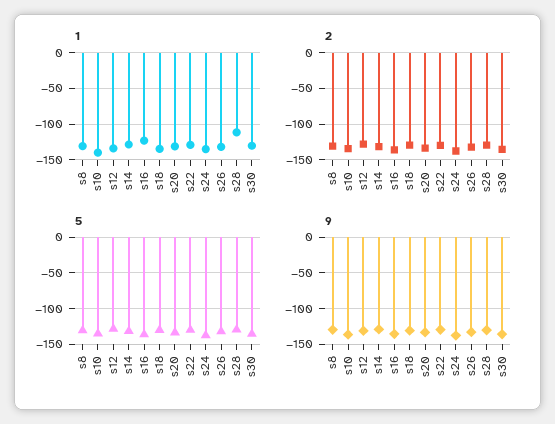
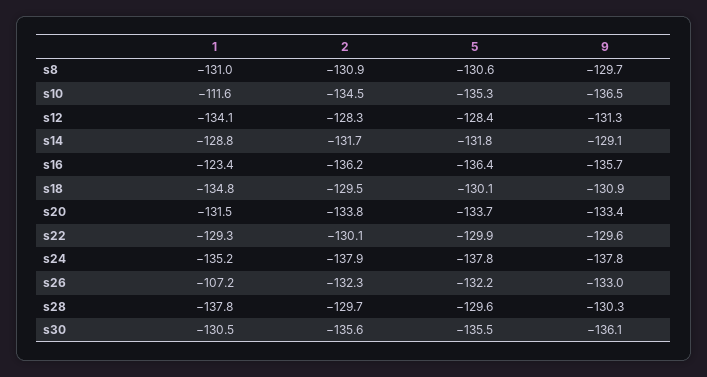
  {
    "1": {
      "s8": -131,
-     "s10": -140,
+     "s10": -111.6,
      "s12": -134.1,
      "s14": -128.8,
      "s16": -123.4,
      "s18": -134.8,
      "s20": -131.5,
      "s22": -129.3,
      "s24": -135.2,
-     "s26": -130,
+     "s26": -107.2,
-     "s28": -110,
+     "s28": -137.8,
      "s30": -130.5
    },
    "2": {
      "s8": -130.9,
      "s10": -134.5,
      "s12": -128.3,
      "s14": -131.7,
      "s16": -136.2,
      "s18": -129.5,
      "s20": -133.8,
      "s22": -130.1,
      "s24": -137.9,
      "s26": -132.3,
      "s28": -129.7,
      "s30": -135.6
    },
    "5": {
      "s8": -130.6,
      "s10": -135.3,
      "s12": -128.4,
      "s14": -131.8,
      "s16": -136.4,
      "s18": -130.1,
      "s20": -133.7,
      "s22": -129.9,
      "s24": -137.8,
      "s26": -132.2,
      "s28": -129.6,
      "s30": -135.5
    },
    "9": {
      "s8": -129.7,
      "s10": -136.5,
      "s12": -131.3,
      "s14": -129.1,
      "s16": -135.7,
      "s18": -130.9,
      "s20": -133.4,
      "s22": -129.6,
      "s24": -137.8,
      "s26": -133,
      "s28": -130.3,
      "s30": -136.1
    }
  }

